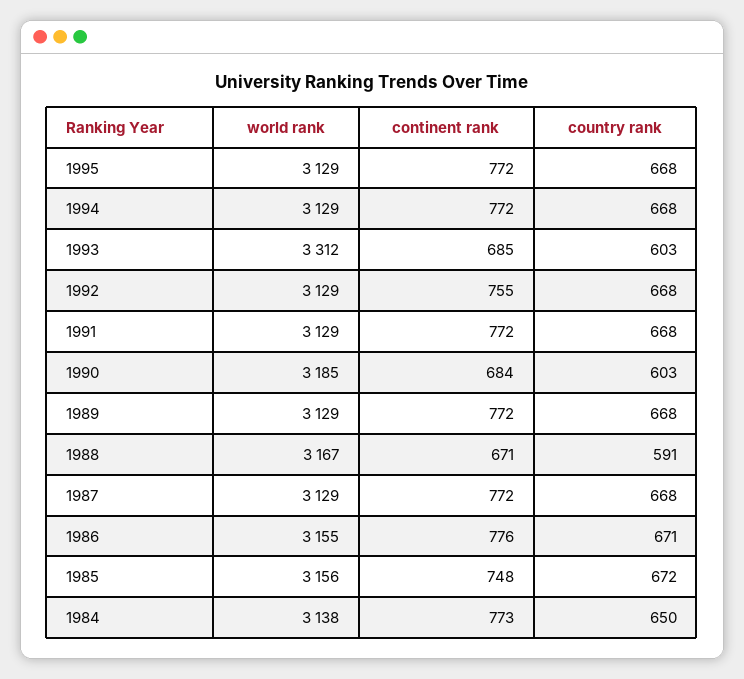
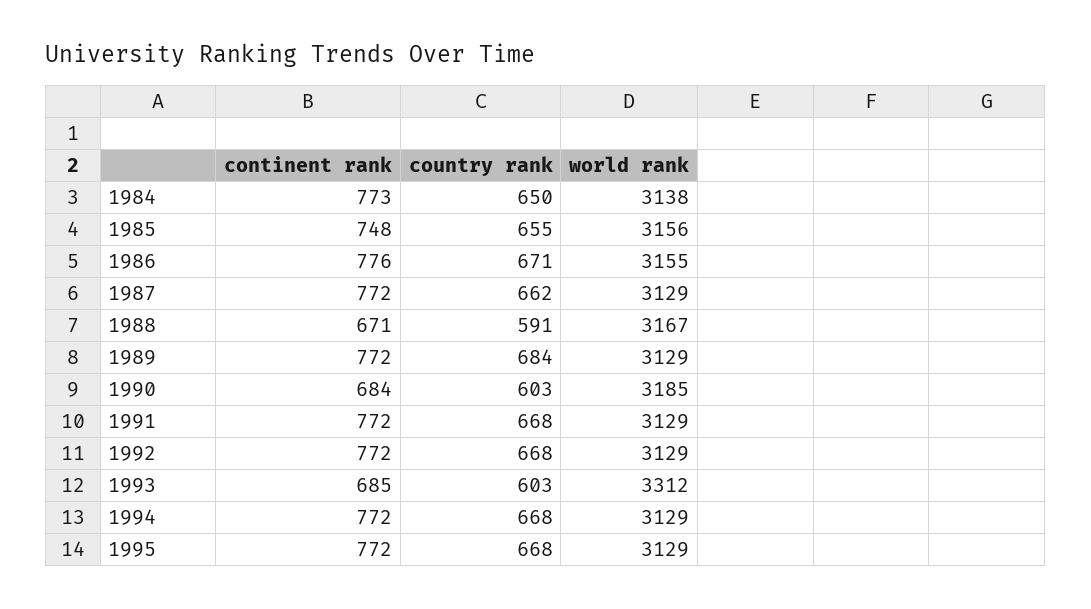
  {
    "world rank": {
      "1995": 3129,
      "1994": 3129,
      "1993": 3312,
      "1992": 3129,
      "1991": 3129,
      "1990": 3185,
      "1989": 3129,
      "1988": 3167,
      "1987": 3129,
      "1986": 3155,
      "1985": 3156,
      "1984": 3138
    },
    "continent rank": {
      "1995": 772,
      "1994": 772,
      "1993": 685,
-     "1992": 755,
+     "1992": 772,
      "1991": 772,
      "1990": 684,
      "1989": 772,
      "1988": 671,
      "1987": 772,
      "1986": 776,
      "1985": 748,
      "1984": 773
    },
    "country rank": {
      "1995": 668,
      "1994": 668,
      "1993": 603,
      "1992": 668,
      "1991": 668,
      "1990": 603,
-     "1989": 668,
+     "1989": 684,
      "1988": 591,
-     "1987": 668,
+     "1987": 662,
      "1986": 671,
-     "1985": 672,
+     "1985": 655,
      "1984": 650
    }
  }

